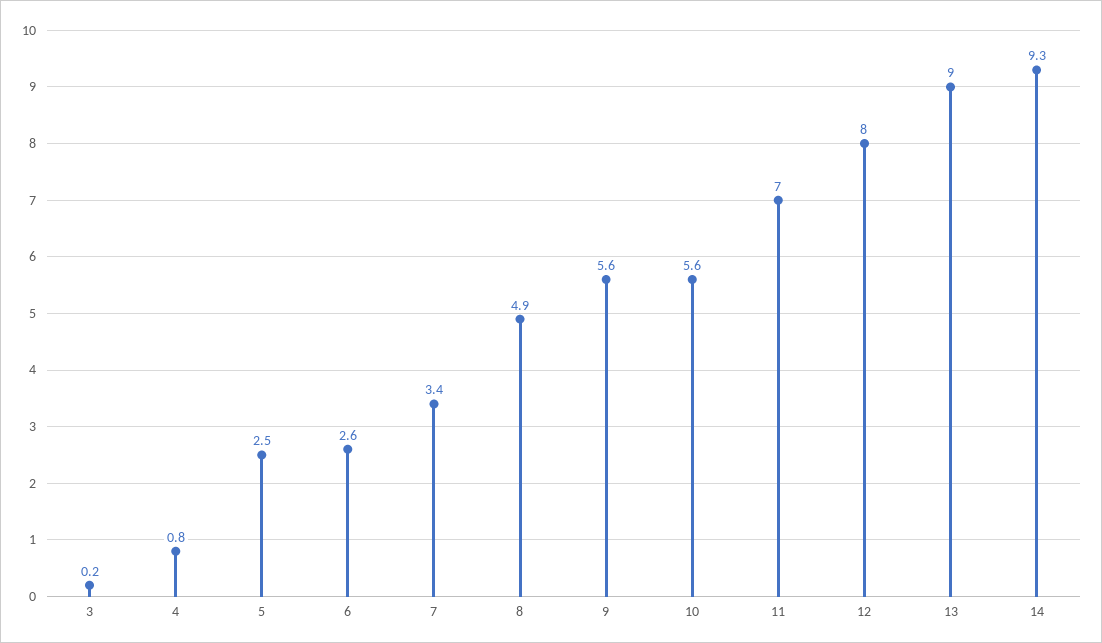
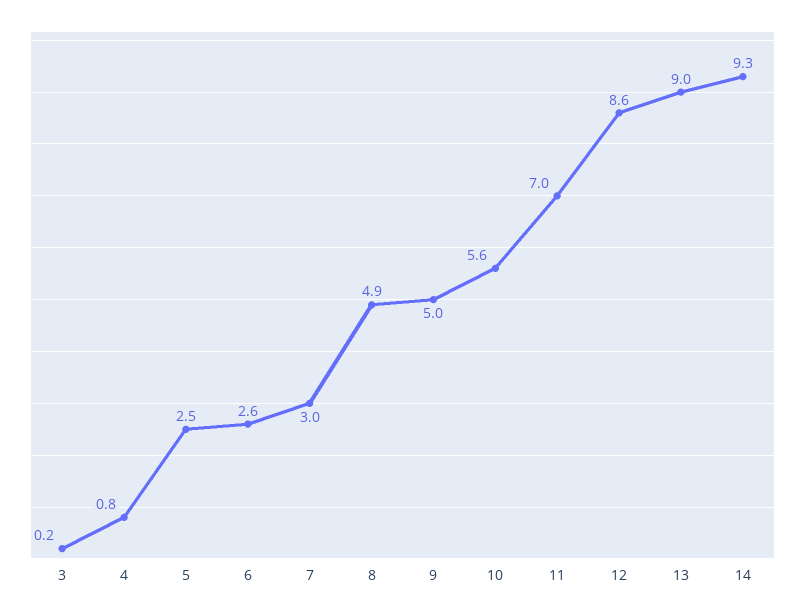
  {
    "3": 0.2,
    "4": 0.8,
    "5": 2.5,
    "6": 2.6,
-   "7": 3.4,
+   "7": 3,
    "8": 4.9,
-   "9": 5.6,
+   "9": 5,
    "10": 5.6,
    "11": 7,
-   "12": 8,
+   "12": 8.6,
    "13": 9,
    "14": 9.3
  }

